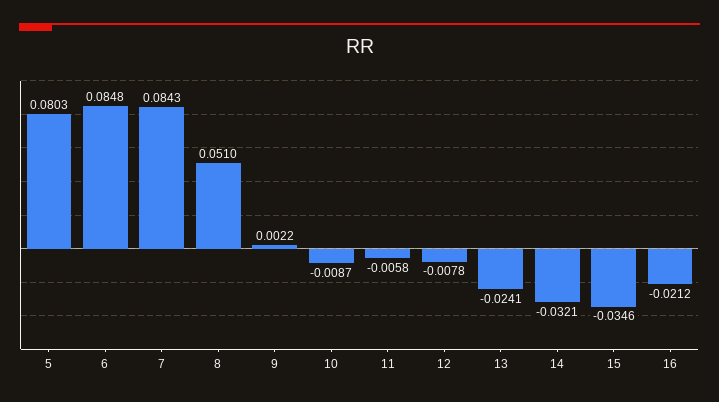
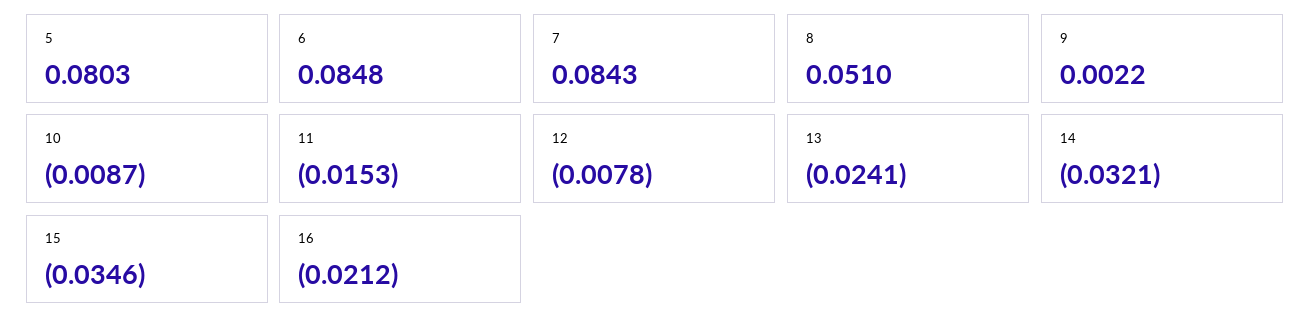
  {
    "5": 0.0803,
    "6": 0.0848,
    "7": 0.0843,
    "8": 0.051,
    "9": 0.0022,
    "10": -0.0087,
-   "11": -0.0058,
+   "11": -0.0153,
    "12": -0.0078,
    "13": -0.0241,
    "14": -0.0321,
    "15": -0.0346,
    "16": -0.0212
  }

